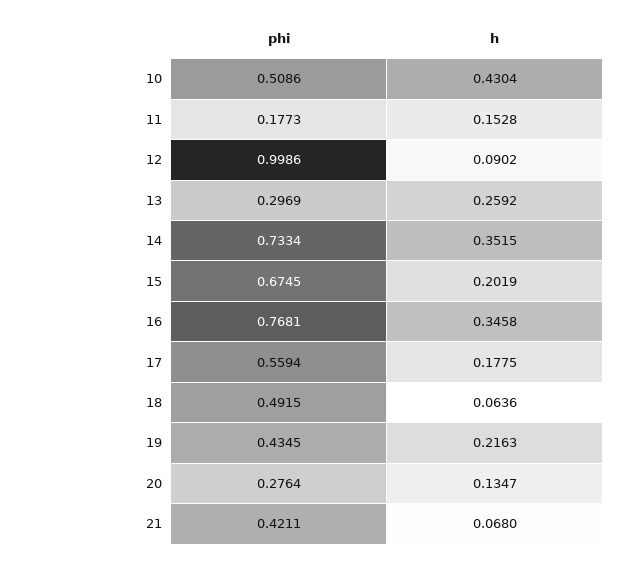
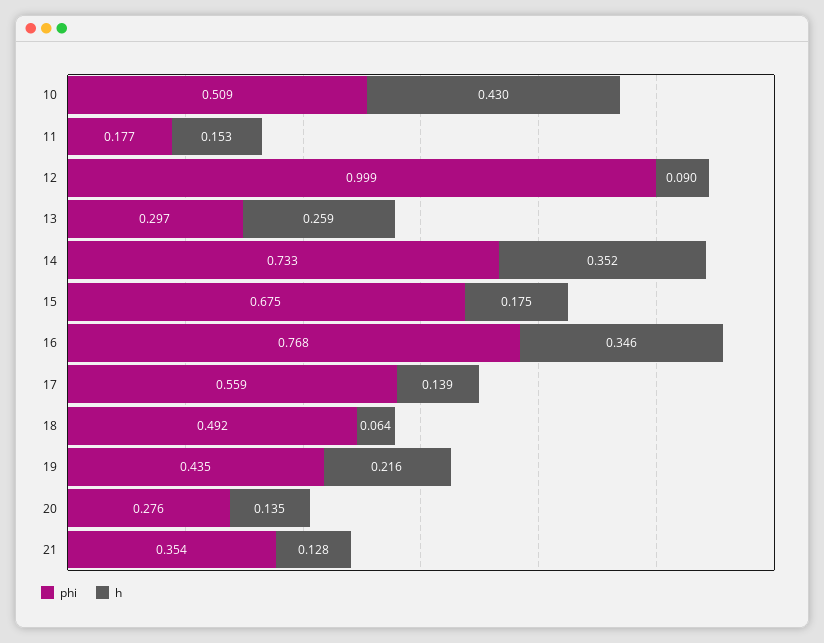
  {
    "phi": {
      "10": 0.5086,
      "11": 0.1773,
      "12": 0.9986,
      "13": 0.2969,
      "14": 0.7334,
      "15": 0.6745,
      "16": 0.7681,
      "17": 0.5594,
      "18": 0.4915,
      "19": 0.4345,
      "20": 0.2764,
-     "21": 0.4211
+     "21": 0.354
    },
    "h": {
      "10": 0.4304,
      "11": 0.1528,
      "12": 0.0902,
      "13": 0.2592,
      "14": 0.3515,
-     "15": 0.2019,
+     "15": 0.175,
      "16": 0.3458,
-     "17": 0.1775,
+     "17": 0.139,
      "18": 0.0636,
      "19": 0.2163,
      "20": 0.1347,
-     "21": 0.068
+     "21": 0.128
    }
  }

